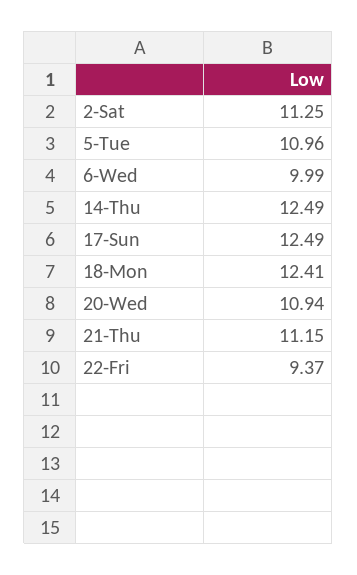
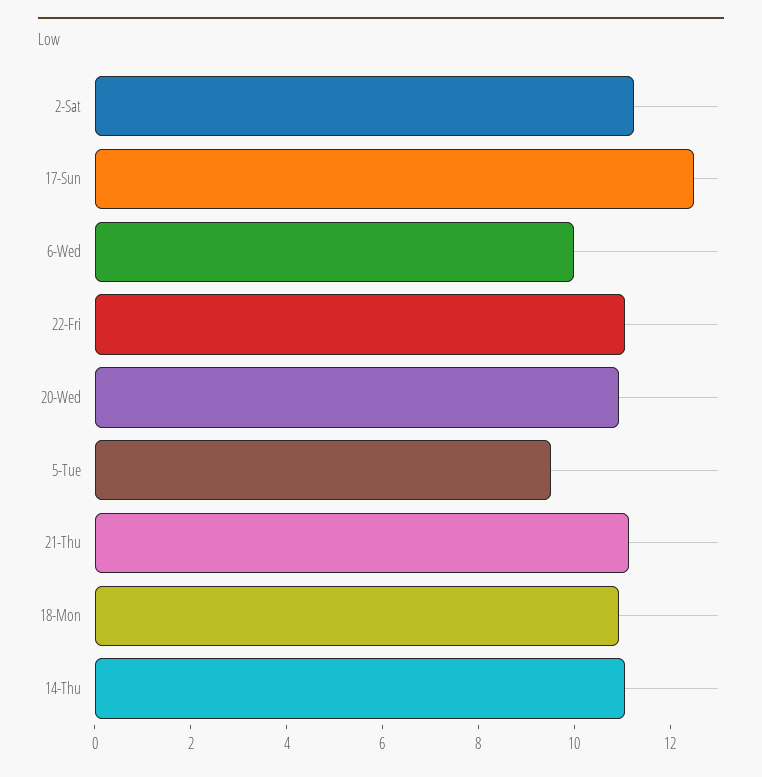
  {
    "2-Sat": 11.25,
-   "5-Tue": 10.96,
+   "5-Tue": 9.5,
    "6-Wed": 9.99,
-   "14-Thu": 12.49,
+   "14-Thu": 11,
    "17-Sun": 12.49,
-   "18-Mon": 12.41,
+   "18-Mon": 11,
    "20-Wed": 10.94,
    "21-Thu": 11.15,
-   "22-Fri": 9.37
+   "22-Fri": 11
  }

